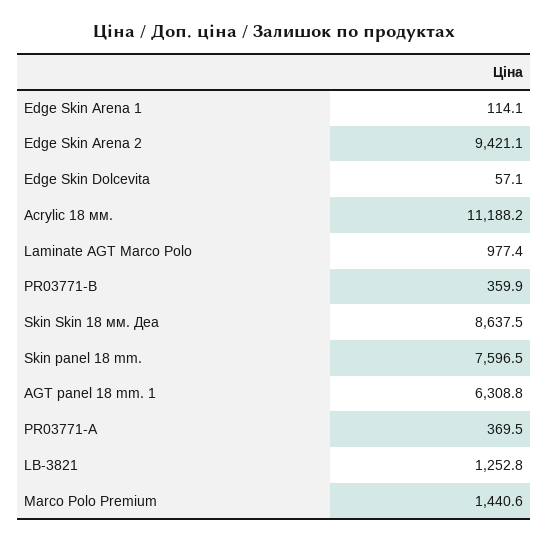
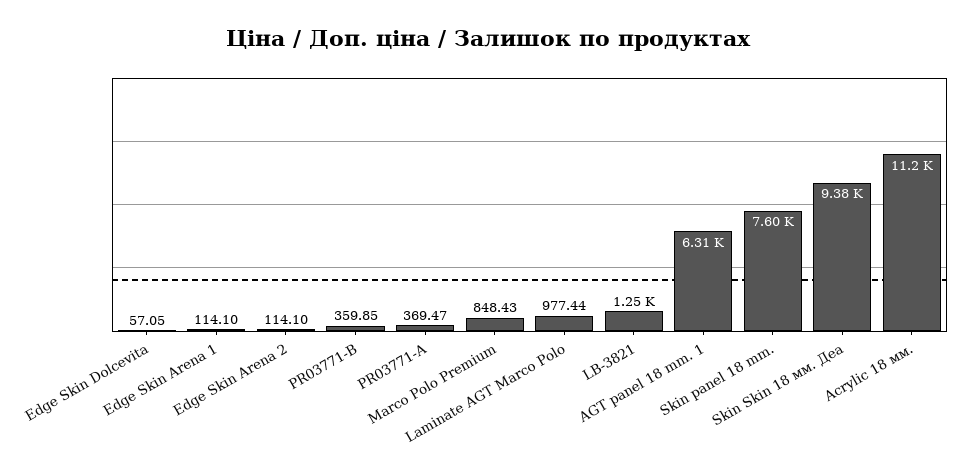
  {
    "Edge Skin Arena 1": 114.1,
-   "Edge Skin Arena 2": 9421.1,
+   "Edge Skin Arena 2": 114.1,
    "Edge Skin Dolcevita": 57.05,
    "Acrylic 18 мм.": 11188.2,
    "Laminate AGT Marco Polo": 977.44,
    "PR03771-B": 359.85,
-   "Skin Skin 18 мм. Деа": 8637.5,
+   "Skin Skin 18 мм. Деа": 9380,
    "Skin panel 18 mm.": 7596.5,
    "AGT panel 18 mm. 1": 6308.8,
    "PR03771-А": 369.47,
    "LB-3821": 1252.8,
-   "Marco Polo Premium": 1440.6
+   "Marco Polo Premium": 848.43
  }

